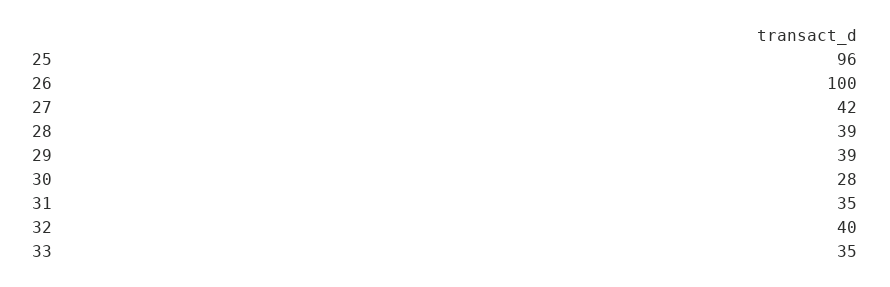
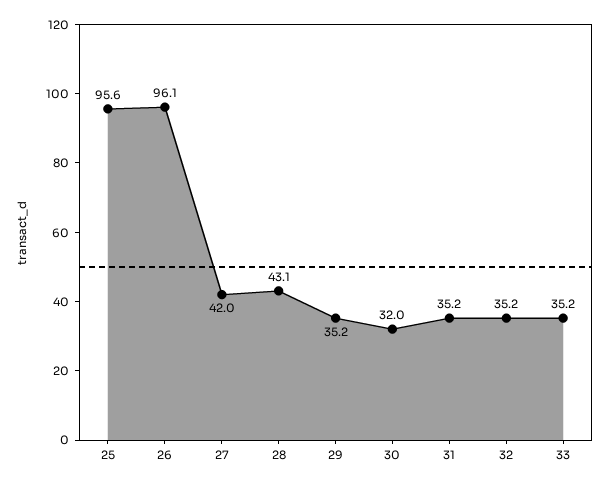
  {
    "25": 95.6,
-   "26": 100,
+   "26": 96.1,
    "27": 42,
-   "28": 39,
+   "28": 43.1,
-   "29": 39,
+   "29": 35.2,
-   "30": 28,
+   "30": 32,
    "31": 35.2,
-   "32": 40,
+   "32": 35.2,
    "33": 35.2
  }

